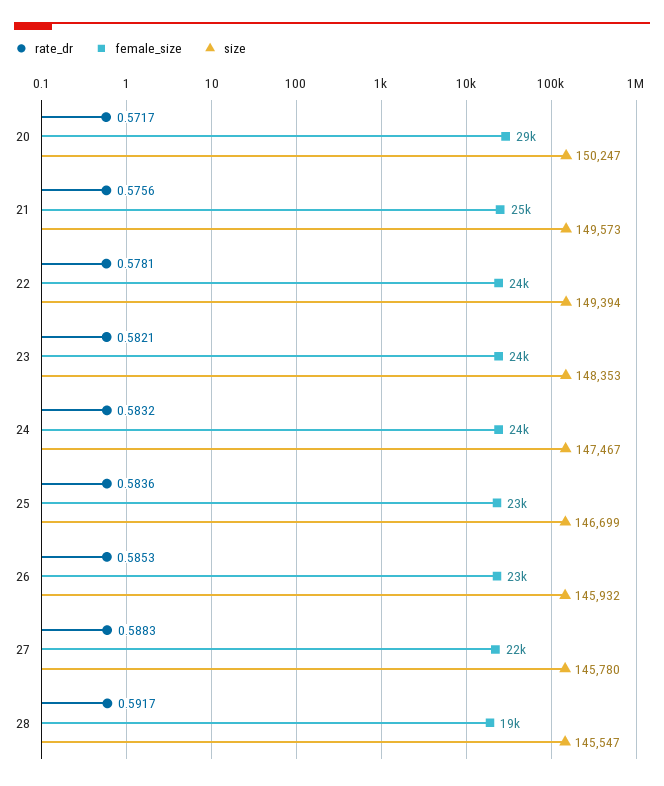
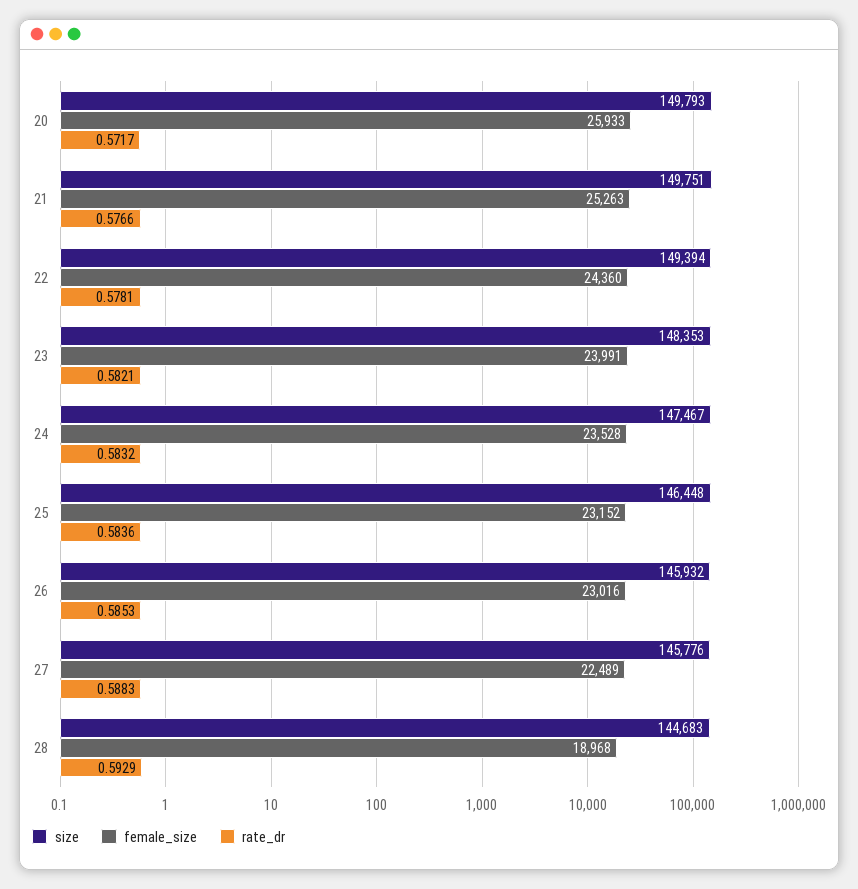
  {
    "rate_dr": {
      "20": 0.5717,
-     "21": 0.5756,
+     "21": 0.5766,
      "22": 0.5781,
      "23": 0.5821,
      "24": 0.5832,
      "25": 0.5836,
      "26": 0.5853,
      "27": 0.5883,
-     "28": 0.5917
+     "28": 0.5929
    },
    "female_size": {
-     "20": 29000,
+     "20": 25933,
      "21": 25263,
      "22": 24360,
      "23": 23991,
      "24": 23528,
      "25": 23152,
      "26": 23016,
      "27": 22489,
      "28": 18968
    },
    "size": {
-     "20": 150247,
+     "20": 149793,
-     "21": 149573,
+     "21": 149751,
      "22": 149394,
      "23": 148353,
      "24": 147467,
-     "25": 146699,
+     "25": 146448,
      "26": 145932,
-     "27": 145780,
+     "27": 145776,
-     "28": 145547
+     "28": 144683
    }
  }

